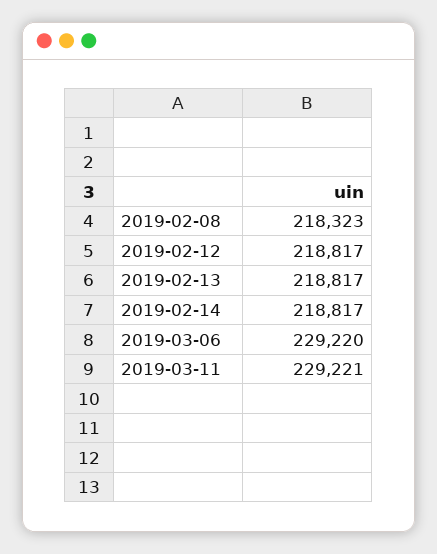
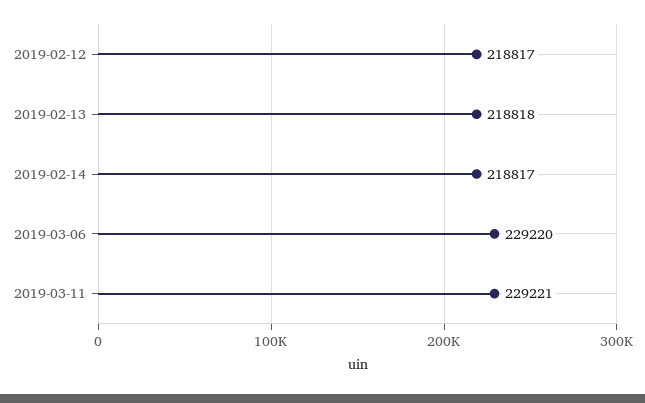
  {
-   "2019-02-08": 218323,
    "2019-02-12": 218817,
-   "2019-02-13": 218817,
+   "2019-02-13": 218818,
    "2019-02-14": 218817,
    "2019-03-06": 229220,
    "2019-03-11": 229221
  }

